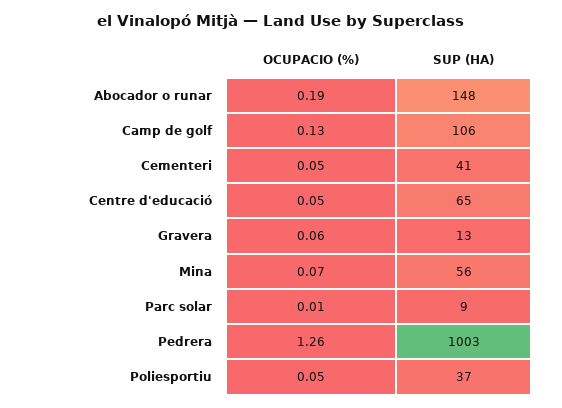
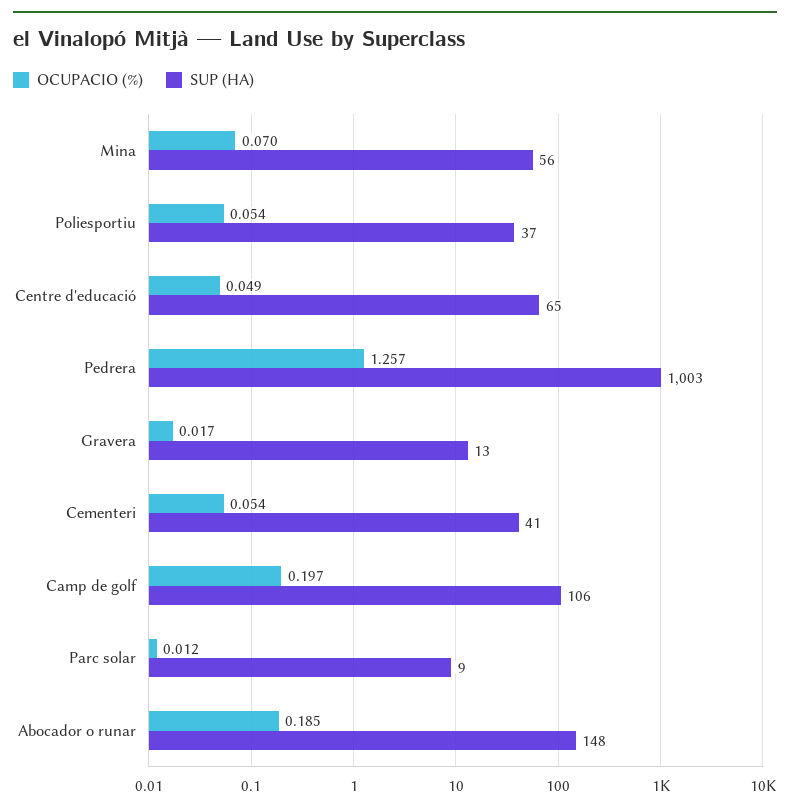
  {
    "OCUPACIO (%)": {
      "Abocador o runar": 0.185,
-     "Camp de golf": 0.13,
+     "Camp de golf": 0.197,
      "Cementeri": 0.054,
      "Centre d'educació": 0.049,
-     "Gravera": 0.06,
+     "Gravera": 0.017,
      "Mina": 0.07,
      "Parc solar": 0.012,
      "Pedrera": 1.257,
      "Poliesportiu": 0.054
    },
    "SUP (HA)": {
      "Abocador o runar": 148,
      "Camp de golf": 106,
      "Cementeri": 41,
      "Centre d'educació": 65,
      "Gravera": 13,
      "Mina": 56,
      "Parc solar": 9,
      "Pedrera": 1003,
      "Poliesportiu": 37
    }
  }

